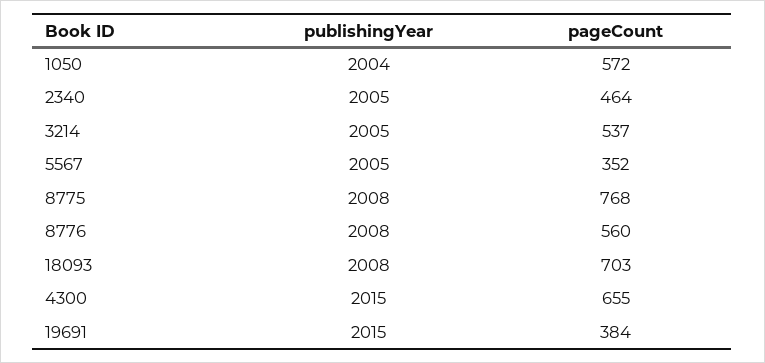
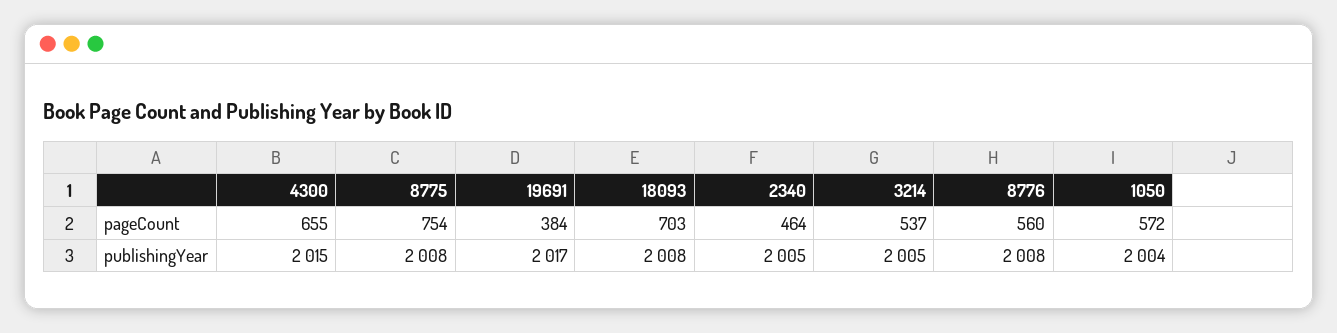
  {
    "publishingYear": {
      "1050": 2004,
      "2340": 2005,
      "3214": 2005,
-     "5567": 2005,
      "8775": 2008,
      "8776": 2008,
      "18093": 2008,
      "4300": 2015,
-     "19691": 2015
+     "19691": 2017
    },
    "pageCount": {
      "1050": 572,
      "2340": 464,
      "3214": 537,
-     "5567": 352,
-     "8775": 768,
+     "8775": 754,
      "8776": 560,
      "18093": 703,
      "4300": 655,
      "19691": 384
    }
  }

